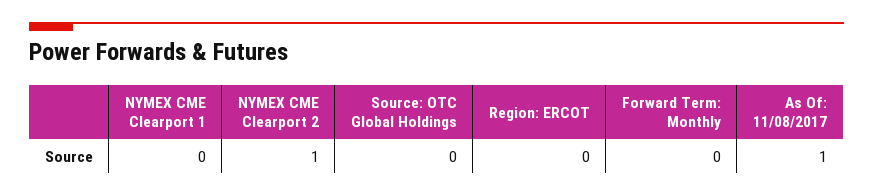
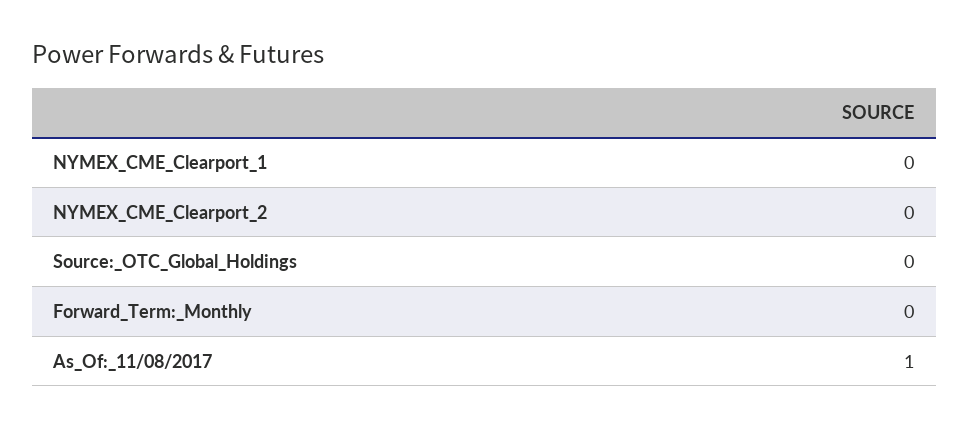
  {
    "NYMEX CME Clearport 1": 0,
-   "NYMEX CME Clearport 2": 1,
+   "NYMEX CME Clearport 2": 0,
    "Source: OTC Global Holdings": 0,
-   "Region: ERCOT": 0,
    "Forward Term: Monthly": 0,
    "As Of: 11/08/2017": 1
  }

